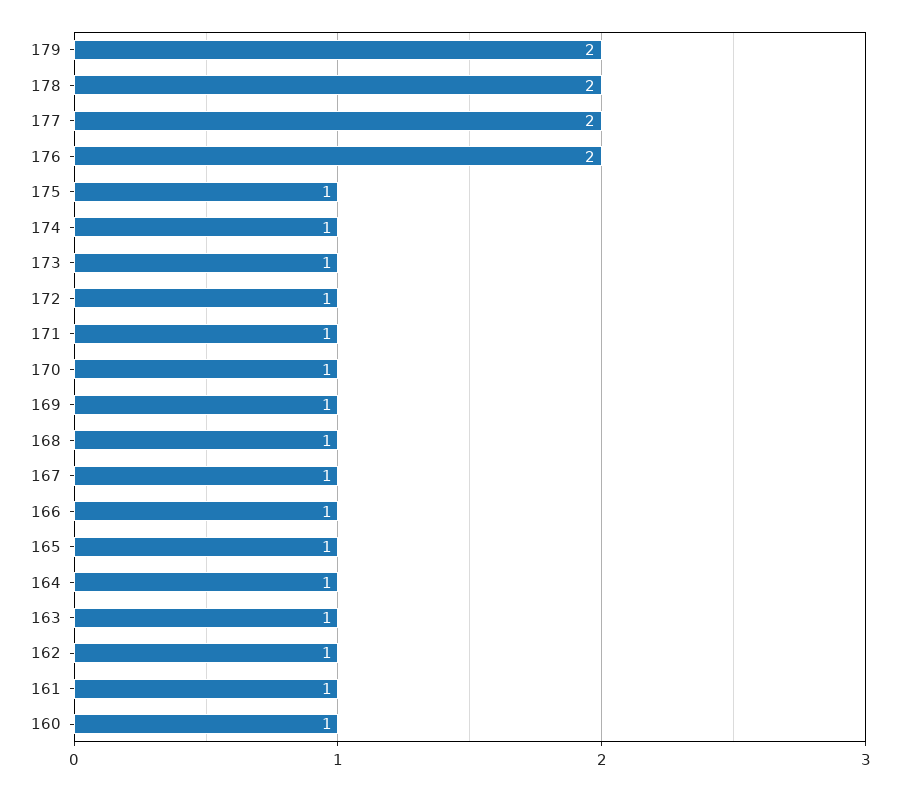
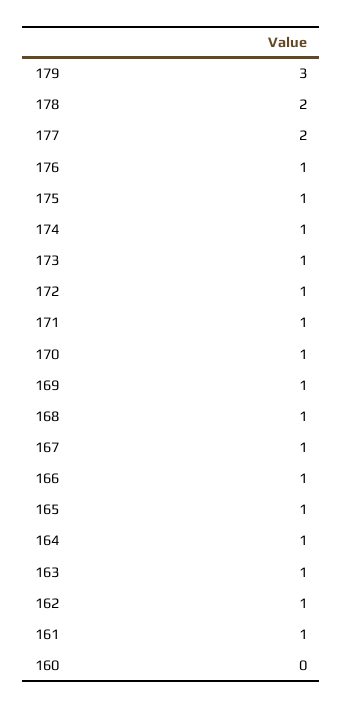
  {
-   "179": 2,
+   "179": 3,
    "178": 2,
    "177": 2,
-   "176": 2,
+   "176": 1,
    "175": 1,
    "174": 1,
    "173": 1,
    "172": 1,
    "171": 1,
    "170": 1,
    "169": 1,
    "168": 1,
    "167": 1,
    "166": 1,
    "165": 1,
    "164": 1,
    "163": 1,
    "162": 1,
    "161": 1,
-   "160": 1
+   "160": 0
  }

